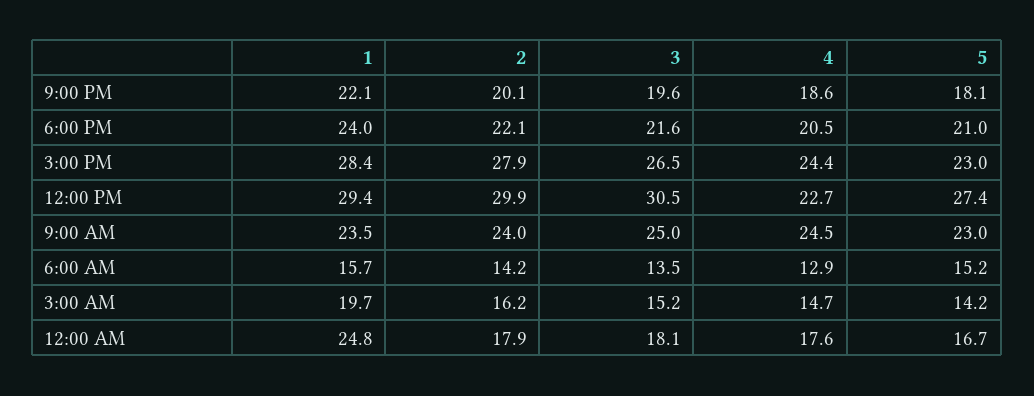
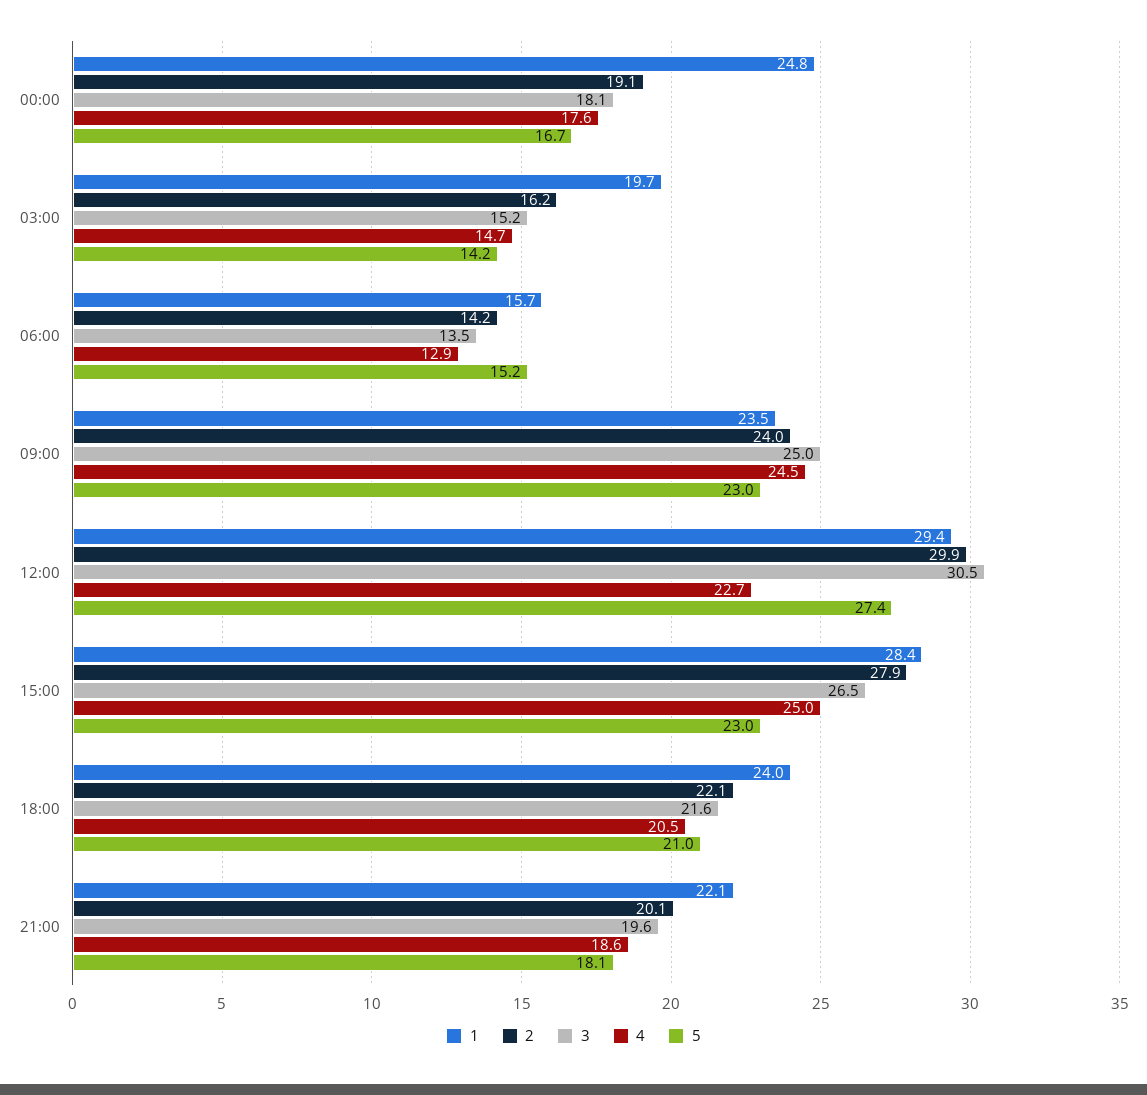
  {
    "1": {
      "9:00 PM": 22.1,
      "6:00 PM": 24,
      "3:00 PM": 28.4,
      "12:00 PM": 29.4,
      "9:00 AM": 23.5,
      "6:00 AM": 15.7,
      "3:00 AM": 19.7,
      "12:00 AM": 24.8
    },
    "2": {
      "9:00 PM": 20.1,
      "6:00 PM": 22.1,
      "3:00 PM": 27.9,
      "12:00 PM": 29.9,
      "9:00 AM": 24,
      "6:00 AM": 14.2,
      "3:00 AM": 16.2,
-     "12:00 AM": 17.9
+     "12:00 AM": 19.1
    },
    "3": {
      "9:00 PM": 19.6,
      "6:00 PM": 21.6,
      "3:00 PM": 26.5,
      "12:00 PM": 30.5,
      "9:00 AM": 25,
      "6:00 AM": 13.5,
      "3:00 AM": 15.2,
      "12:00 AM": 18.1
    },
    "4": {
      "9:00 PM": 18.6,
      "6:00 PM": 20.5,
-     "3:00 PM": 24.4,
+     "3:00 PM": 25,
      "12:00 PM": 22.7,
      "9:00 AM": 24.5,
      "6:00 AM": 12.9,
      "3:00 AM": 14.7,
      "12:00 AM": 17.6
    },
    "5": {
      "9:00 PM": 18.1,
      "6:00 PM": 21,
      "3:00 PM": 23,
      "12:00 PM": 27.4,
      "9:00 AM": 23,
      "6:00 AM": 15.2,
      "3:00 AM": 14.2,
      "12:00 AM": 16.7
    }
  }

